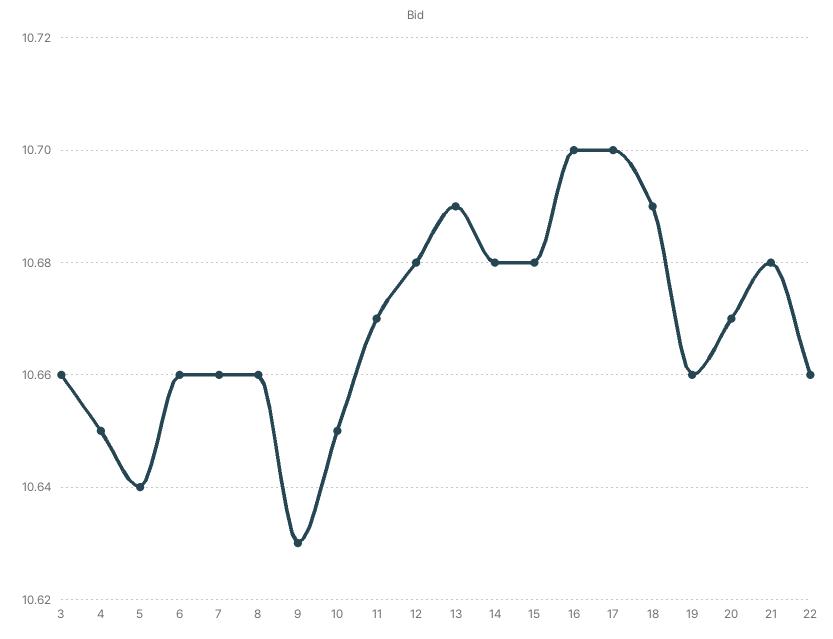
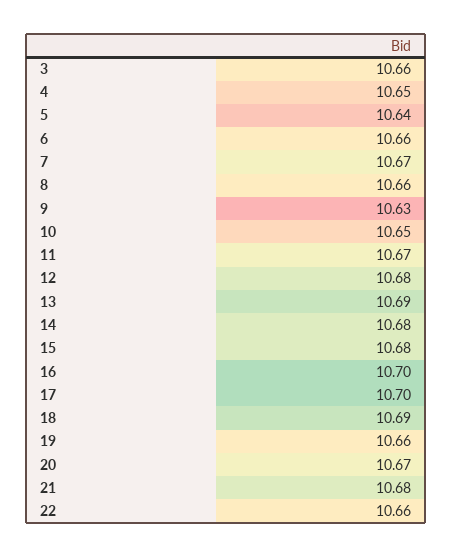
  {
    "3": 10.66,
    "4": 10.65,
    "5": 10.64,
    "6": 10.66,
-   "7": 10.66,
+   "7": 10.67,
    "8": 10.66,
    "9": 10.63,
    "10": 10.65,
    "11": 10.67,
    "12": 10.68,
    "13": 10.69,
    "14": 10.68,
    "15": 10.68,
    "16": 10.7,
    "17": 10.7,
    "18": 10.69,
    "19": 10.66,
    "20": 10.67,
    "21": 10.68,
    "22": 10.66
  }

